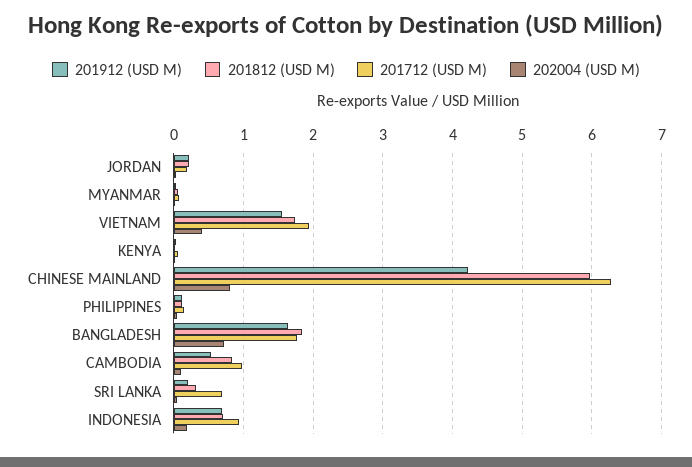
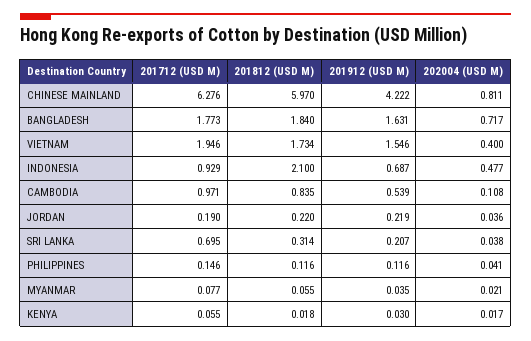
  {
    "201912 (USD M)": {
      "JORDAN": 0.219,
      "MYANMAR": 0.035,
      "VIETNAM": 1.546,
      "KENYA": 0.03,
      "CHINESE MAINLAND": 4.222,
      "PHILIPPINES": 0.116,
      "BANGLADESH": 1.631,
      "CAMBODIA": 0.539,
      "SRI LANKA": 0.207,
      "INDONESIA": 0.687
    },
    "201812 (USD M)": {
      "JORDAN": 0.22,
      "MYANMAR": 0.055,
      "VIETNAM": 1.734,
      "KENYA": 0.018,
      "CHINESE MAINLAND": 5.97,
      "PHILIPPINES": 0.116,
      "BANGLADESH": 1.84,
      "CAMBODIA": 0.835,
      "SRI LANKA": 0.314,
-     "INDONESIA": 0.7
+     "INDONESIA": 2.1
    },
    "201712 (USD M)": {
      "JORDAN": 0.19,
      "MYANMAR": 0.077,
      "VIETNAM": 1.946,
      "KENYA": 0.055,
      "CHINESE MAINLAND": 6.276,
      "PHILIPPINES": 0.146,
      "BANGLADESH": 1.773,
      "CAMBODIA": 0.971,
      "SRI LANKA": 0.695,
      "INDONESIA": 0.929
    },
    "202004 (USD M)": {
      "JORDAN": 0.036,
      "MYANMAR": 0.021,
      "VIETNAM": 0.4,
      "KENYA": 0.017,
      "CHINESE MAINLAND": 0.811,
      "PHILIPPINES": 0.041,
      "BANGLADESH": 0.717,
      "CAMBODIA": 0.108,
      "SRI LANKA": 0.038,
-     "INDONESIA": 0.2
+     "INDONESIA": 0.477
    }
  }

